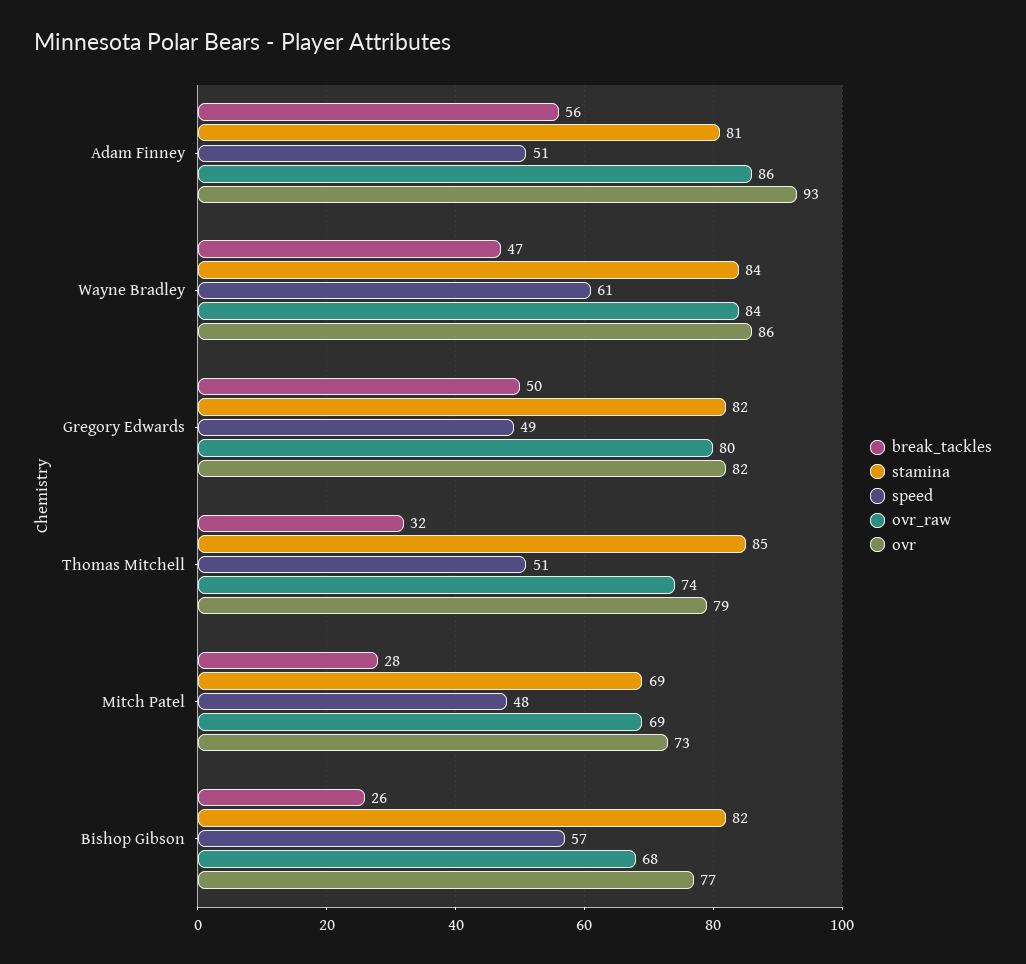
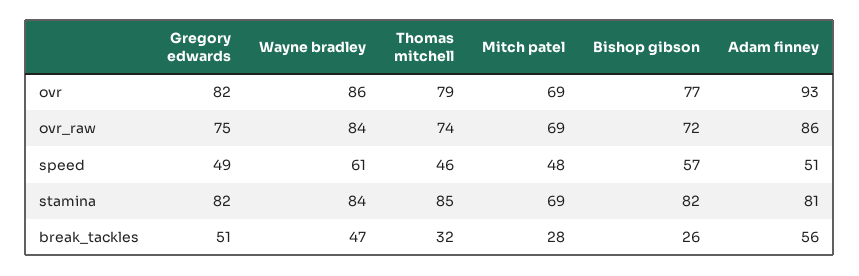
  {
    "break_tackles": {
      "Adam Finney": 56,
      "Wayne Bradley": 47,
-     "Gregory Edwards": 50,
+     "Gregory Edwards": 51,
      "Thomas Mitchell": 32,
      "Mitch Patel": 28,
      "Bishop Gibson": 26
    },
    "stamina": {
      "Adam Finney": 81,
      "Wayne Bradley": 84,
      "Gregory Edwards": 82,
      "Thomas Mitchell": 85,
      "Mitch Patel": 69,
      "Bishop Gibson": 82
    },
    "speed": {
      "Adam Finney": 51,
      "Wayne Bradley": 61,
      "Gregory Edwards": 49,
-     "Thomas Mitchell": 51,
+     "Thomas Mitchell": 46,
      "Mitch Patel": 48,
      "Bishop Gibson": 57
    },
    "ovr_raw": {
      "Adam Finney": 86,
      "Wayne Bradley": 84,
-     "Gregory Edwards": 80,
+     "Gregory Edwards": 75,
      "Thomas Mitchell": 74,
      "Mitch Patel": 69,
-     "Bishop Gibson": 68
+     "Bishop Gibson": 72
    },
    "ovr": {
      "Adam Finney": 93,
      "Wayne Bradley": 86,
      "Gregory Edwards": 82,
      "Thomas Mitchell": 79,
-     "Mitch Patel": 73,
+     "Mitch Patel": 69,
      "Bishop Gibson": 77
    }
  }

